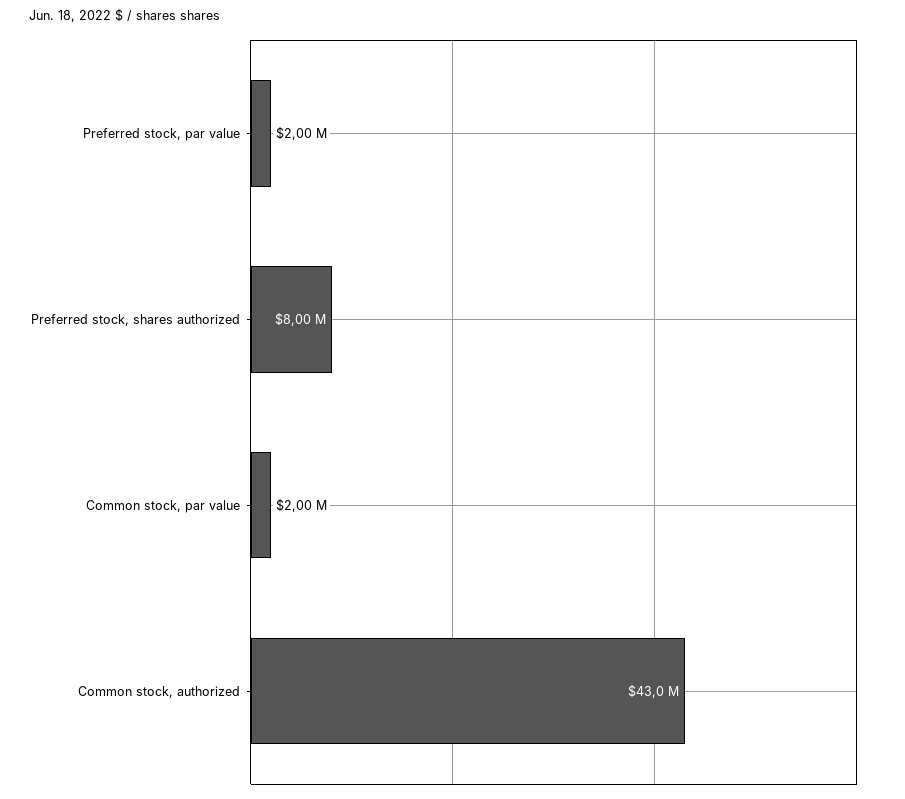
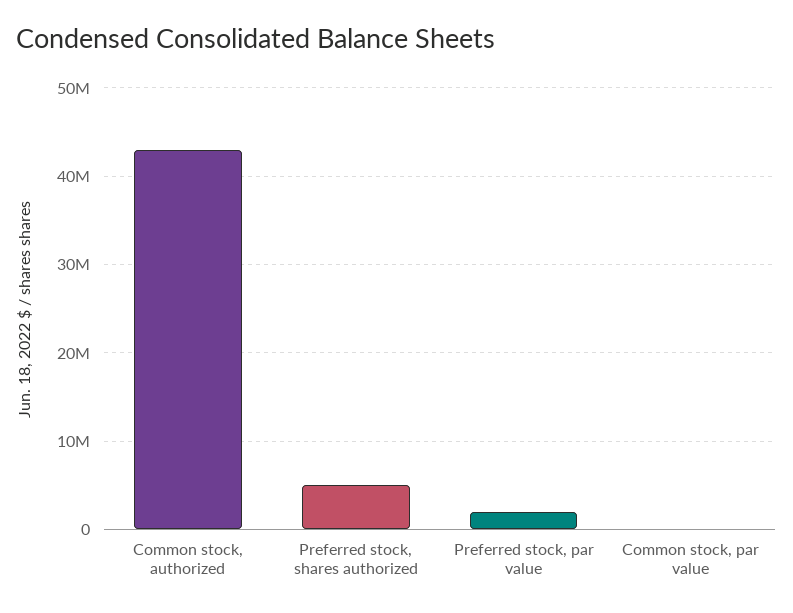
  {
    "Preferred stock, par value": 2000000,
-   "Preferred stock, shares authorized": 8000000,
+   "Preferred stock, shares authorized": 5000000,
-   "Common stock, par value": 2000000,
+   "Common stock, par value": 0,
    "Common stock, authorized": 43000000
  }

